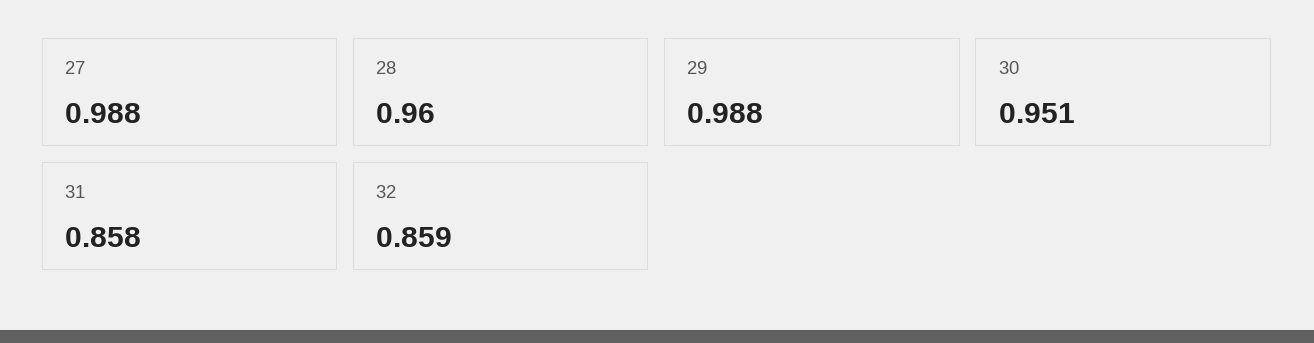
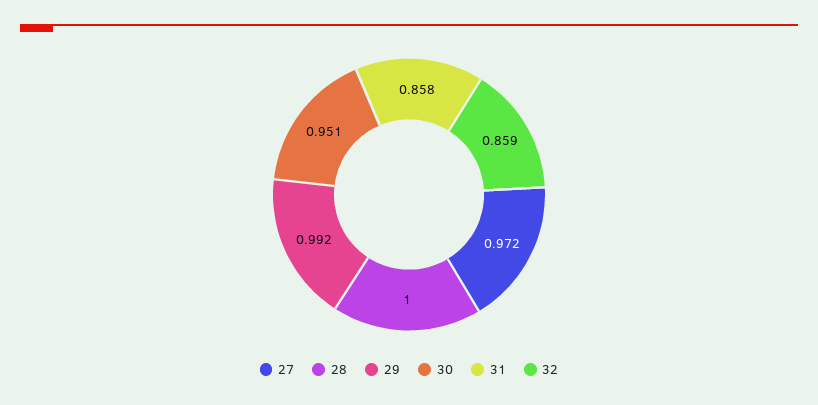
  {
-   "27": 0.988,
+   "27": 0.972,
-   "28": 0.96,
+   "28": 1,
-   "29": 0.988,
+   "29": 0.992,
    "30": 0.951,
    "31": 0.858,
    "32": 0.859
  }

